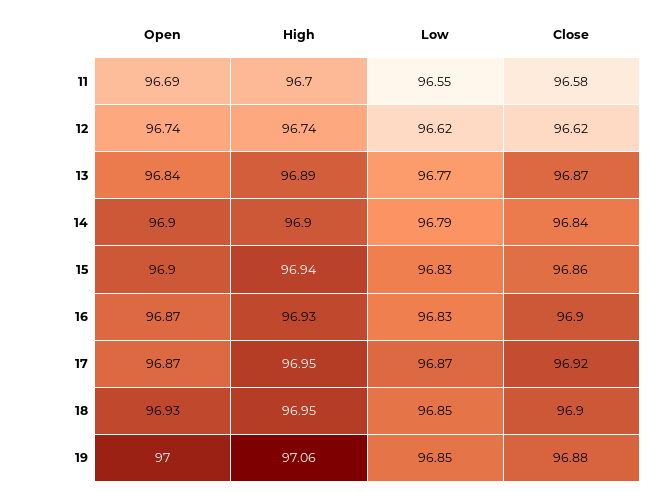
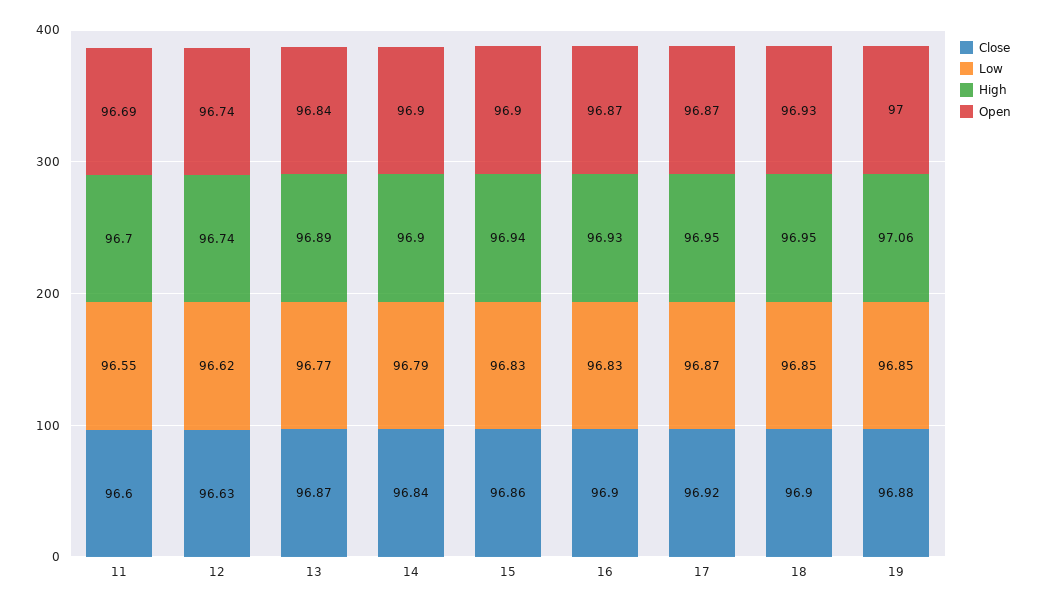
  {
    "Open": {
      "11": 96.69,
      "12": 96.74,
      "13": 96.84,
      "14": 96.9,
      "15": 96.9,
      "16": 96.87,
      "17": 96.87,
      "18": 96.93,
      "19": 97
    },
    "High": {
      "11": 96.7,
      "12": 96.74,
      "13": 96.89,
      "14": 96.9,
      "15": 96.94,
      "16": 96.93,
      "17": 96.95,
      "18": 96.95,
      "19": 97.06
    },
    "Low": {
      "11": 96.55,
      "12": 96.62,
      "13": 96.77,
      "14": 96.79,
      "15": 96.83,
      "16": 96.83,
      "17": 96.87,
      "18": 96.85,
      "19": 96.85
    },
    "Close": {
-     "11": 96.58,
+     "11": 96.6,
-     "12": 96.62,
+     "12": 96.63,
      "13": 96.87,
      "14": 96.84,
      "15": 96.86,
      "16": 96.9,
      "17": 96.92,
      "18": 96.9,
      "19": 96.88
    }
  }

